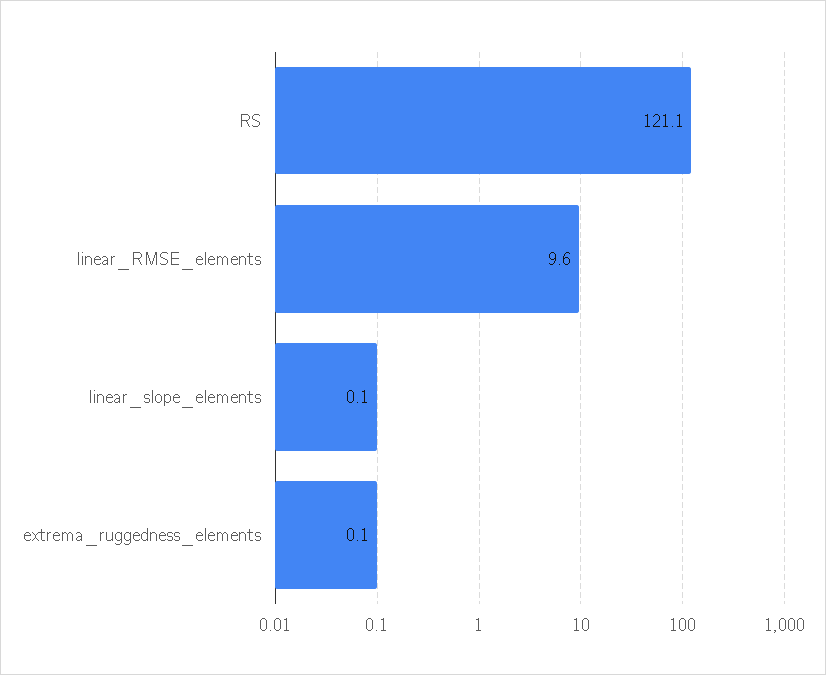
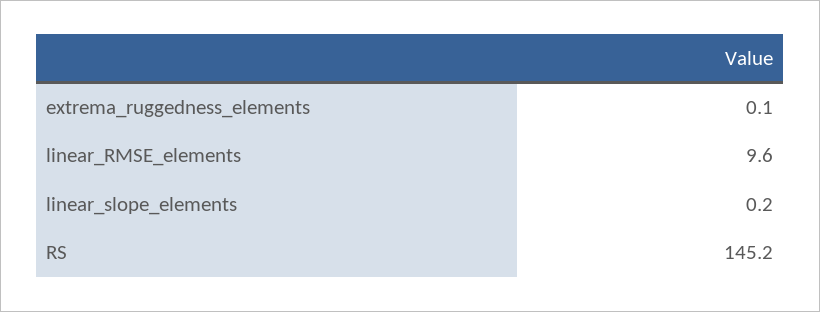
  {
-   "RS": 121.1,
+   "RS": 145.2,
    "linear_RMSE_elements": 9.6,
-   "linear_slope_elements": 0.1,
+   "linear_slope_elements": 0.2,
    "extrema_ruggedness_elements": 0.1
  }

